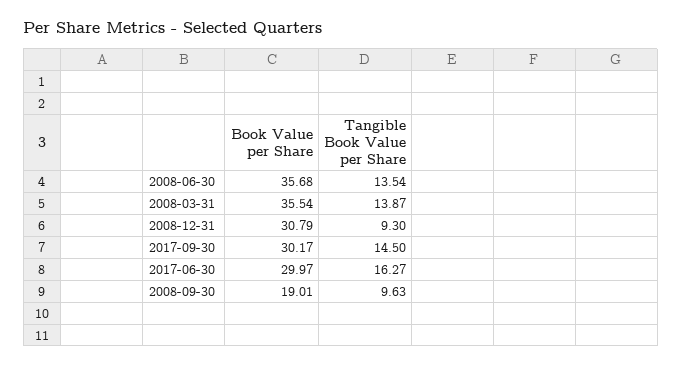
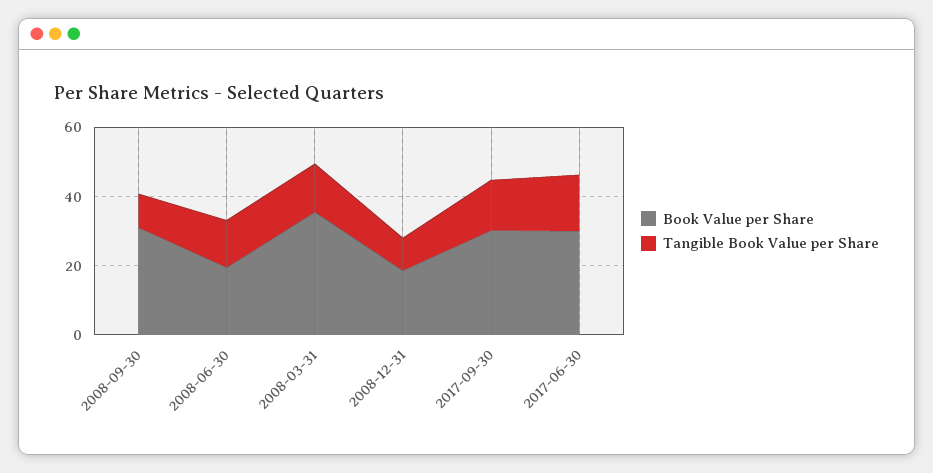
  {
    "Book Value per Share": {
-     "2008-06-30": 35.68,
+     "2008-06-30": 20,
      "2008-03-31": 35.54,
-     "2008-12-31": 30.79,
+     "2008-12-31": 20,
      "2017-09-30": 30.17,
      "2017-06-30": 29.97,
-     "2008-09-30": 19.01
+     "2008-09-30": 30
    },
    "Tangible Book Value per Share": {
      "2008-06-30": 13.54,
      "2008-03-31": 13.87,
      "2008-12-31": 9.3,
      "2017-09-30": 14.5,
      "2017-06-30": 16.27,
      "2008-09-30": 9.63
    }
  }

